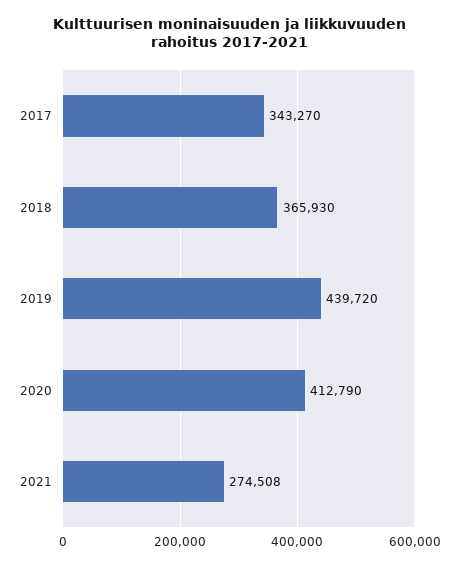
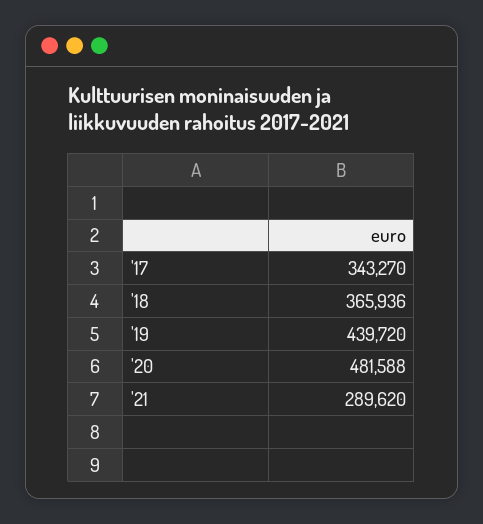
  {
    "2017": 343270,
-   "2018": 365930,
+   "2018": 365936,
    "2019": 439720,
-   "2020": 412790,
+   "2020": 481588,
-   "2021": 274508
+   "2021": 289620
  }

